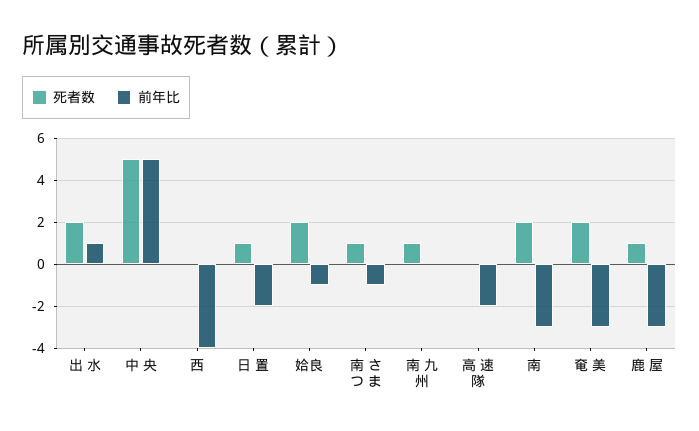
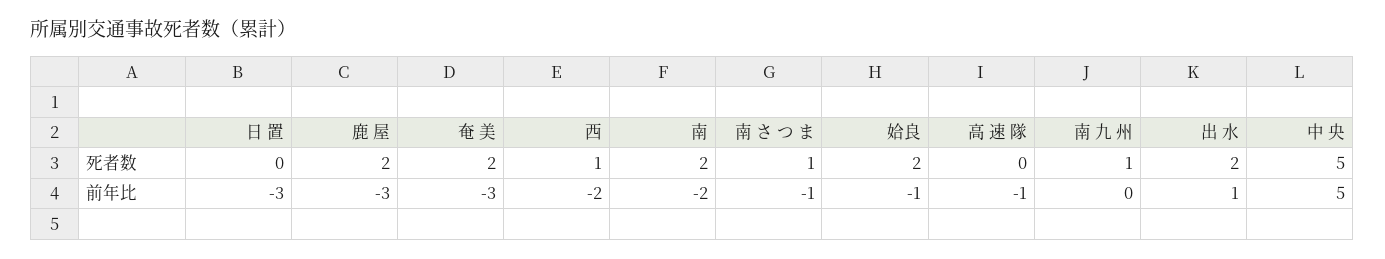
  {
    "死者数": {
      "出 水": 2,
      "中 央": 5,
-     "西": 0,
+     "西": 1,
-     "日 置": 1,
+     "日 置": 0,
      "姶良": 2,
      "南 さ つ ま": 1,
      "南 九 州": 1,
      "高 速 隊": 0,
      "南": 2,
      "奄 美": 2,
-     "鹿 屋": 1
+     "鹿 屋": 2
    },
    "前年比": {
      "出 水": 1,
      "中 央": 5,
-     "西": -4,
+     "西": -2,
-     "日 置": -2,
+     "日 置": -3,
      "姶良": -1,
      "南 さ つ ま": -1,
      "南 九 州": 0,
-     "高 速 隊": -2,
+     "高 速 隊": -1,
-     "南": -3,
+     "南": -2,
      "奄 美": -3,
      "鹿 屋": -3
    }
  }

